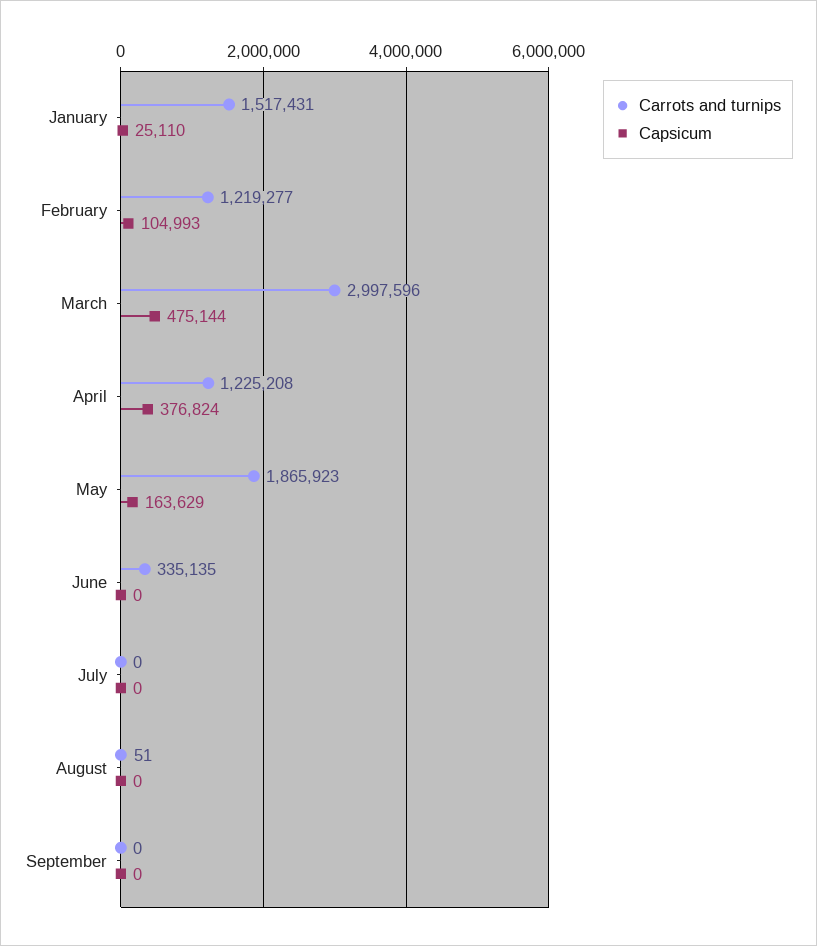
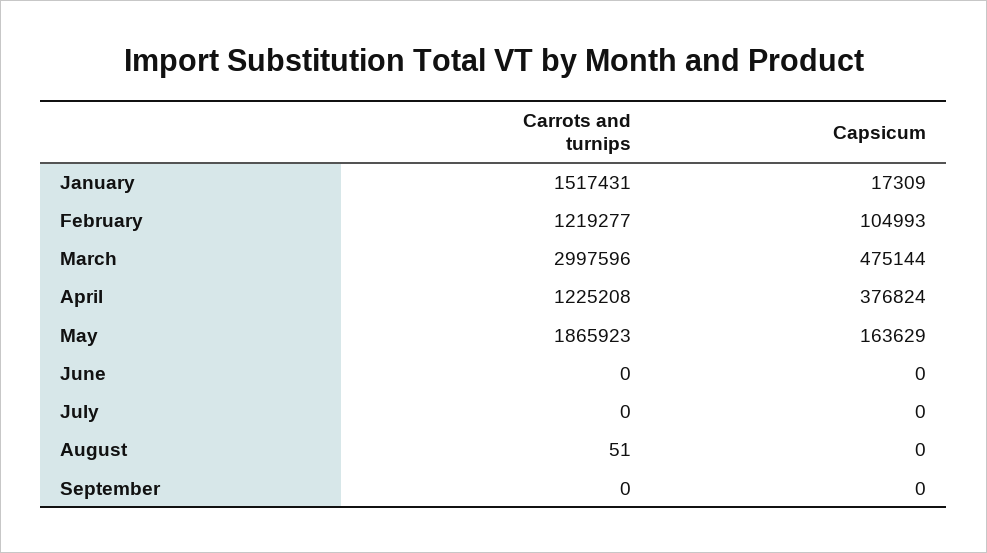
  {
    "Carrots and turnips": {
      "January": 1517431,
      "February": 1219277,
      "March": 2997596,
      "April": 1225208,
      "May": 1865923,
-     "June": 335135,
+     "June": 0,
      "July": 0,
      "August": 51,
      "September": 0
    },
    "Capsicum": {
-     "January": 25110,
+     "January": 17309,
      "February": 104993,
      "March": 475144,
      "April": 376824,
      "May": 163629,
      "June": 0,
      "July": 0,
      "August": 0,
      "September": 0
    }
  }

